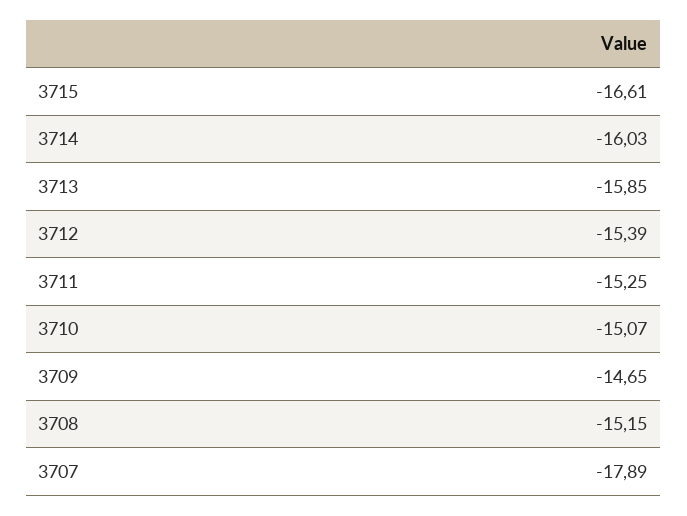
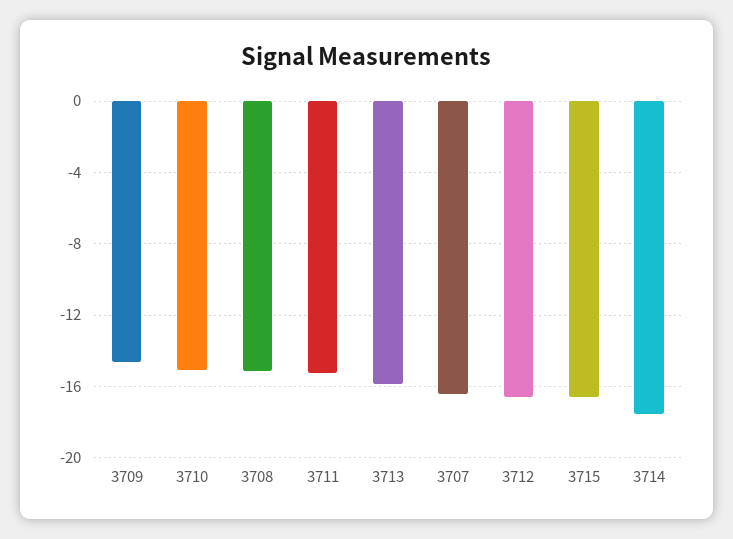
  {
    "3715": -16.61,
-   "3714": -16.03,
+   "3714": -17.5,
    "3713": -15.85,
-   "3712": -15.39,
+   "3712": -16.5,
    "3711": -15.25,
    "3710": -15.07,
    "3709": -14.65,
    "3708": -15.15,
-   "3707": -17.89
+   "3707": -16.5
  }

